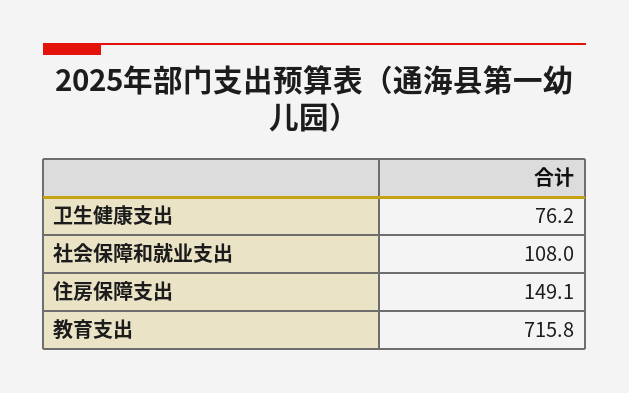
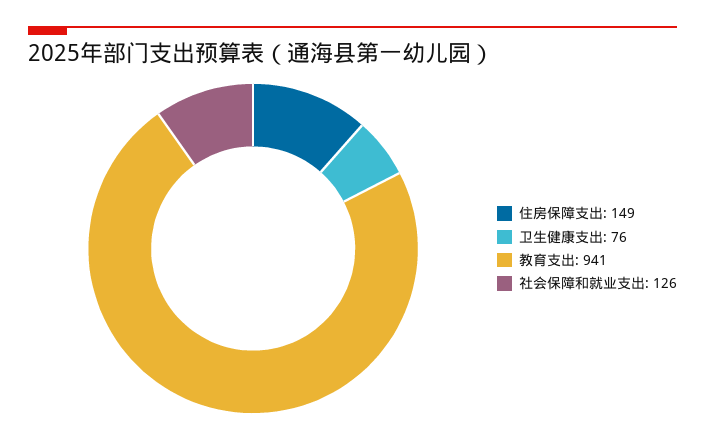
  {
    "卫生健康支出": 76.2,
-   "社会保障和就业支出": 108,
+   "社会保障和就业支出": 126,
    "住房保障支出": 149.1,
-   "教育支出": 715.8
+   "教育支出": 941
  }

